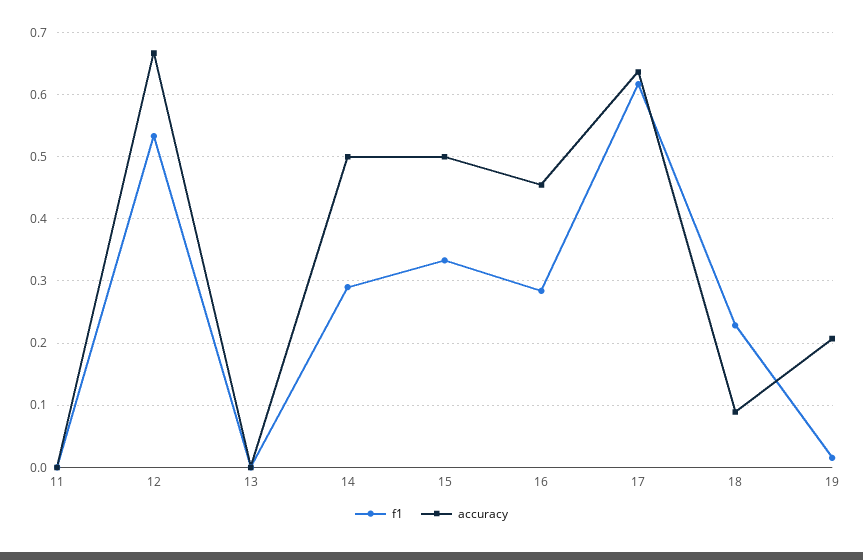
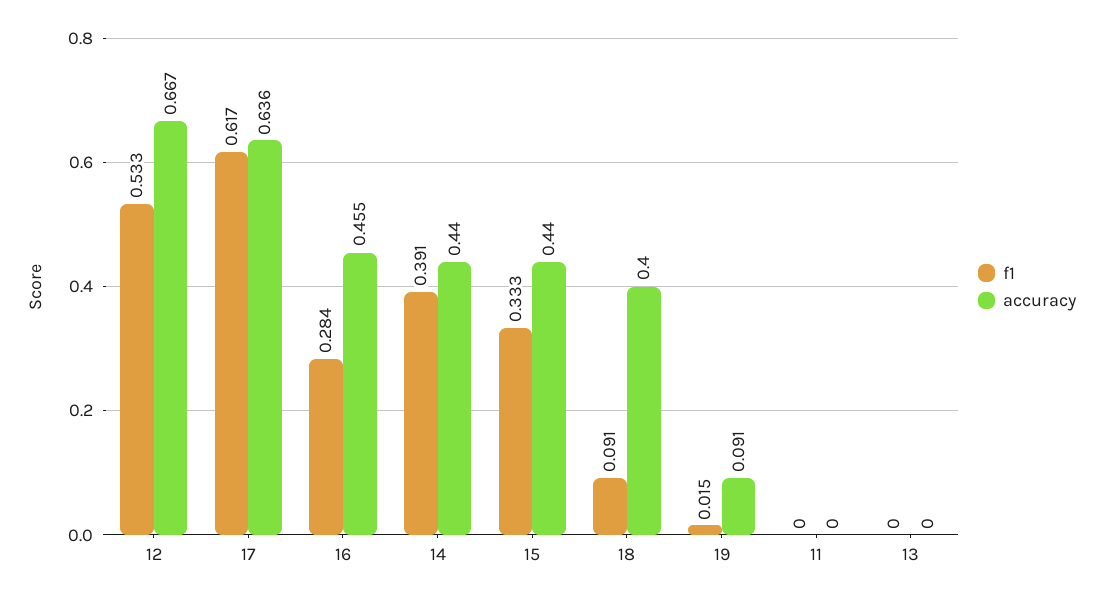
  {
    "f1": {
      "11": 0,
      "12": 0.533,
      "13": 0,
-     "14": 0.29,
+     "14": 0.391,
      "15": 0.333,
      "16": 0.284,
      "17": 0.617,
-     "18": 0.23,
+     "18": 0.091,
      "19": 0.015
    },
    "accuracy": {
      "11": 0,
      "12": 0.667,
      "13": 0,
-     "14": 0.5,
+     "14": 0.44,
-     "15": 0.5,
+     "15": 0.44,
      "16": 0.455,
      "17": 0.636,
-     "18": 0.09,
+     "18": 0.4,
-     "19": 0.21
+     "19": 0.091
    }
  }

